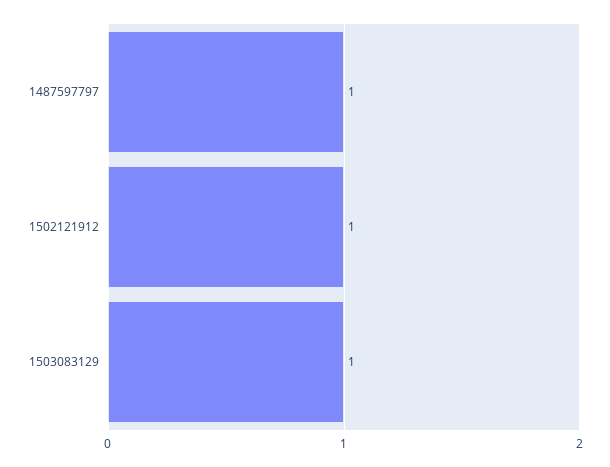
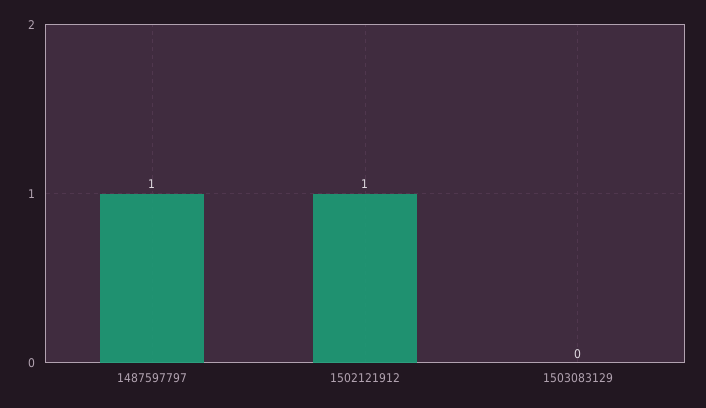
  {
    "1487597797": 1,
    "1502121912": 1,
-   "1503083129": 1
+   "1503083129": 0
  }

